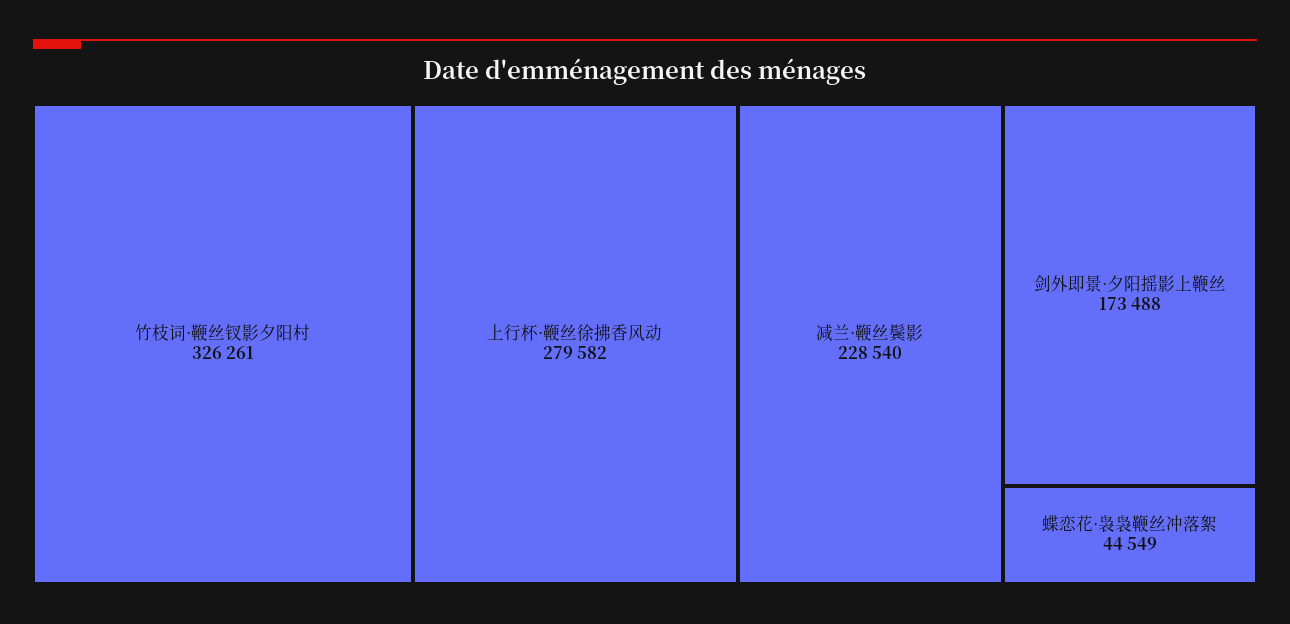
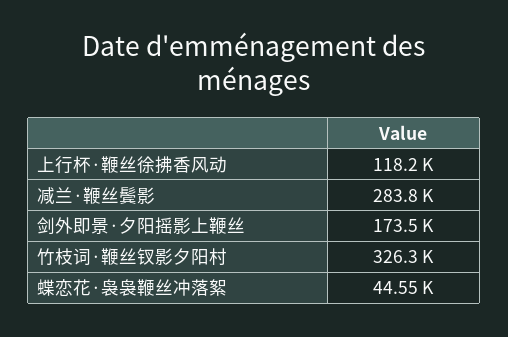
  {
    "竹枝词·鞭丝钗影夕阳村": 326261,
-   "上行杯·鞭丝徐拂香风动": 279582,
+   "上行杯·鞭丝徐拂香风动": 118200,
-   "减兰·鞭丝鬓影": 228540,
+   "减兰·鞭丝鬓影": 283800,
    "剑外即景·夕阳摇影上鞭丝": 173488,
    "蝶恋花·袅袅鞭丝冲落絮": 44549
  }

